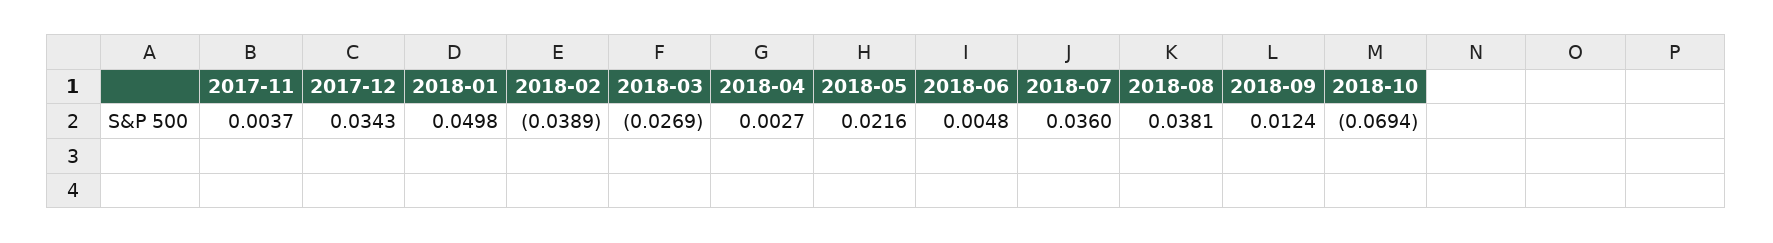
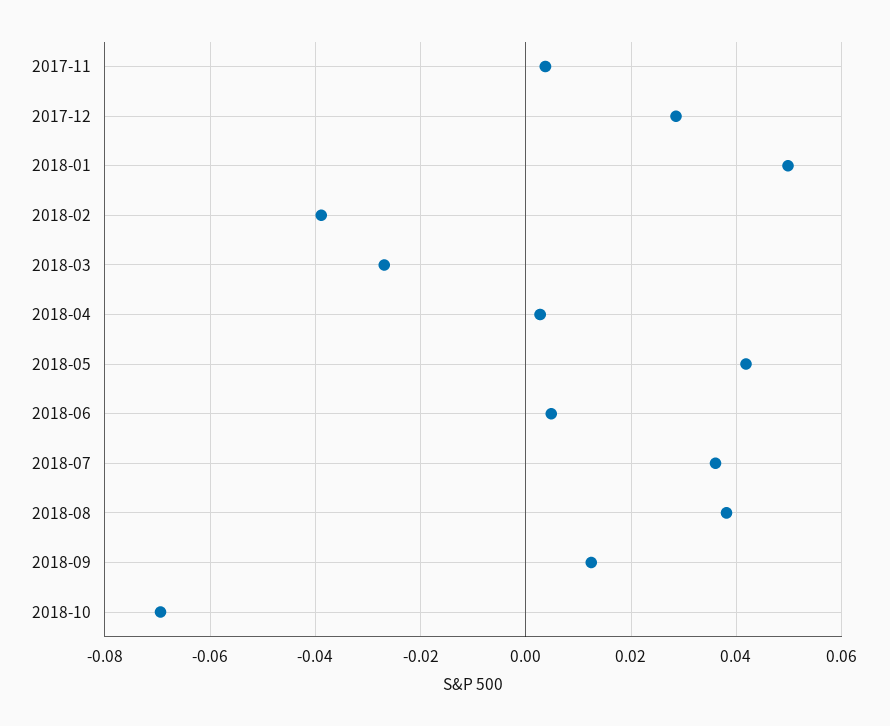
  {
    "2017-11": 0.0037,
-   "2017-12": 0.0343,
+   "2017-12": 0.028,
    "2018-01": 0.0498,
    "2018-02": -0.0389,
    "2018-03": -0.0269,
    "2018-04": 0.0027,
-   "2018-05": 0.0216,
+   "2018-05": 0.042,
    "2018-06": 0.0048,
    "2018-07": 0.036,
    "2018-08": 0.0381,
    "2018-09": 0.0124,
    "2018-10": -0.0694
  }

